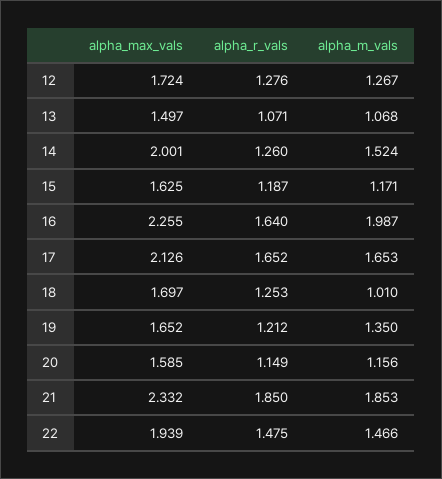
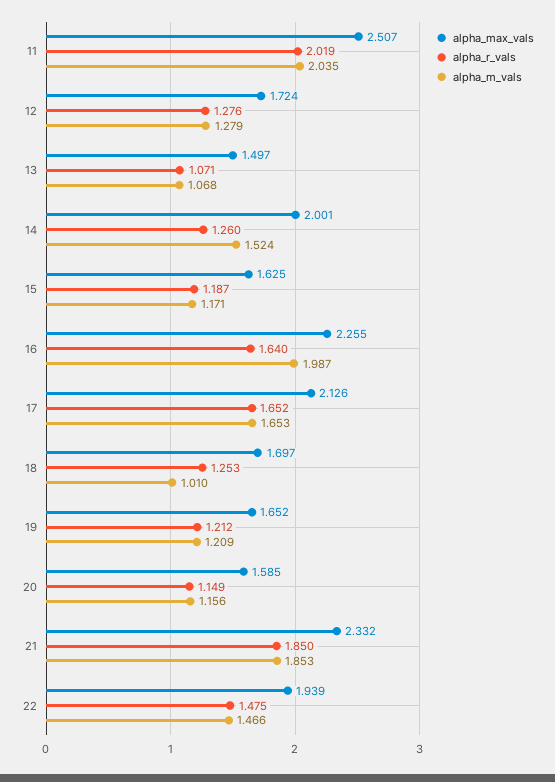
  {
    "alpha_max_vals": {
      "12": 1.724,
      "13": 1.497,
      "14": 2.001,
      "15": 1.625,
      "16": 2.255,
      "17": 2.126,
      "18": 1.697,
      "19": 1.652,
      "20": 1.585,
      "21": 2.332,
-     "22": 1.939
+     "22": 1.939,
+     "11": 2.507
    },
    "alpha_r_vals": {
      "12": 1.276,
      "13": 1.071,
      "14": 1.26,
      "15": 1.187,
      "16": 1.64,
      "17": 1.652,
      "18": 1.253,
      "19": 1.212,
      "20": 1.149,
      "21": 1.85,
-     "22": 1.475
+     "22": 1.475,
+     "11": 2.019
    },
    "alpha_m_vals": {
-     "12": 1.267,
+     "12": 1.279,
      "13": 1.068,
      "14": 1.524,
      "15": 1.171,
      "16": 1.987,
      "17": 1.653,
      "18": 1.01,
-     "19": 1.35,
+     "19": 1.209,
      "20": 1.156,
      "21": 1.853,
-     "22": 1.466
+     "22": 1.466,
+     "11": 2.035
    }
  }

